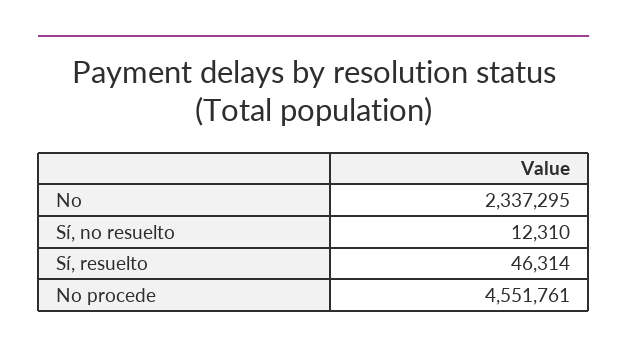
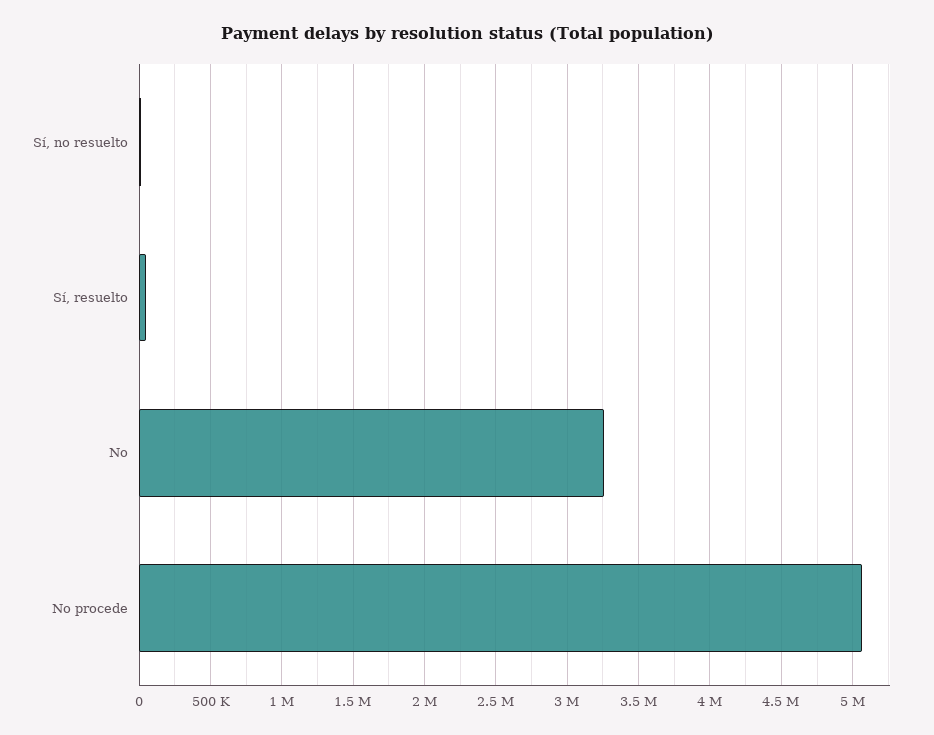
  {
-   "No": 2337295,
+   "No": 3250000,
    "Sí, no resuelto": 12310,
    "Sí, resuelto": 46314,
-   "No procede": 4551761
+   "No procede": 5050000
  }

